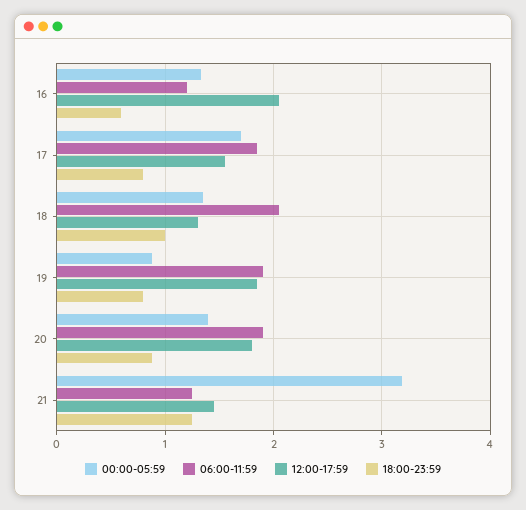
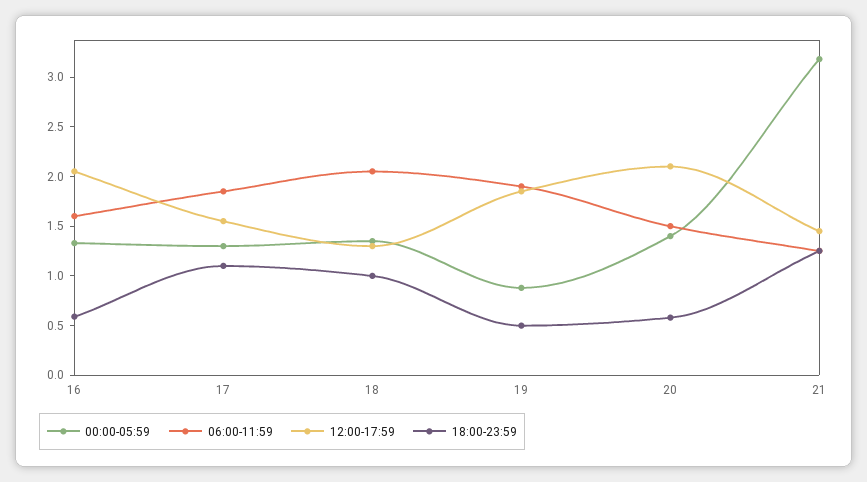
  {
    "00:00-05:59": {
      "16": 1.3,
-     "17": 1.7,
+     "17": 1.3,
      "18": 1.4,
      "19": 0.9,
      "20": 1.4,
      "21": 3.2
    },
    "06:00-11:59": {
-     "16": 1.2,
+     "16": 1.6,
      "17": 1.9,
      "18": 2.1,
      "19": 1.9,
-     "20": 1.9,
+     "20": 1.5,
      "21": 1.3
    },
    "12:00-17:59": {
      "16": 2.1,
      "17": 1.6,
      "18": 1.3,
      "19": 1.9,
-     "20": 1.8,
+     "20": 2.1,
      "21": 1.5
    },
    "18:00-23:59": {
      "16": 0.6,
-     "17": 0.8,
+     "17": 1.1,
      "18": 1,
-     "19": 0.8,
+     "19": 0.5,
-     "20": 0.9,
+     "20": 0.6,
      "21": 1.3
    }
  }

